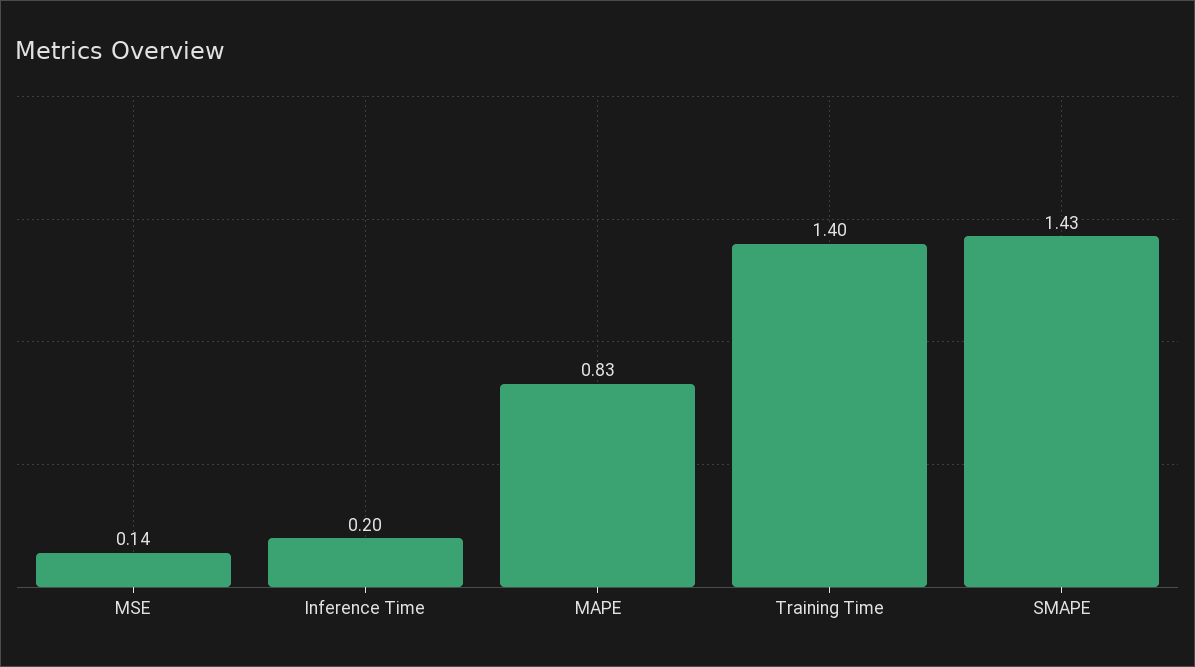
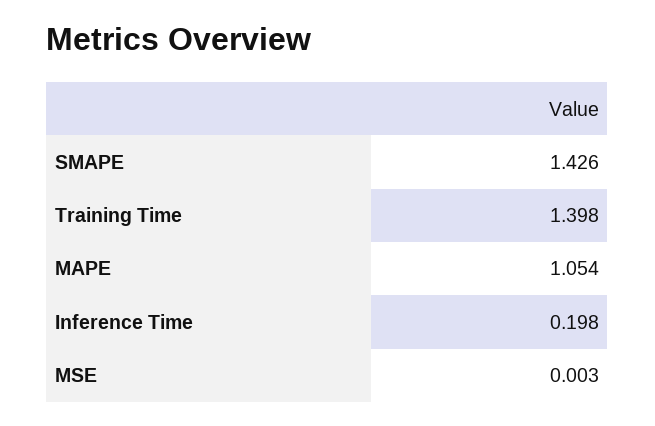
  {
-   "MSE": 0.14,
+   "MSE": 0.003,
    "Inference Time": 0.198,
-   "MAPE": 0.83,
+   "MAPE": 1.054,
    "Training Time": 1.398,
    "SMAPE": 1.426
  }

